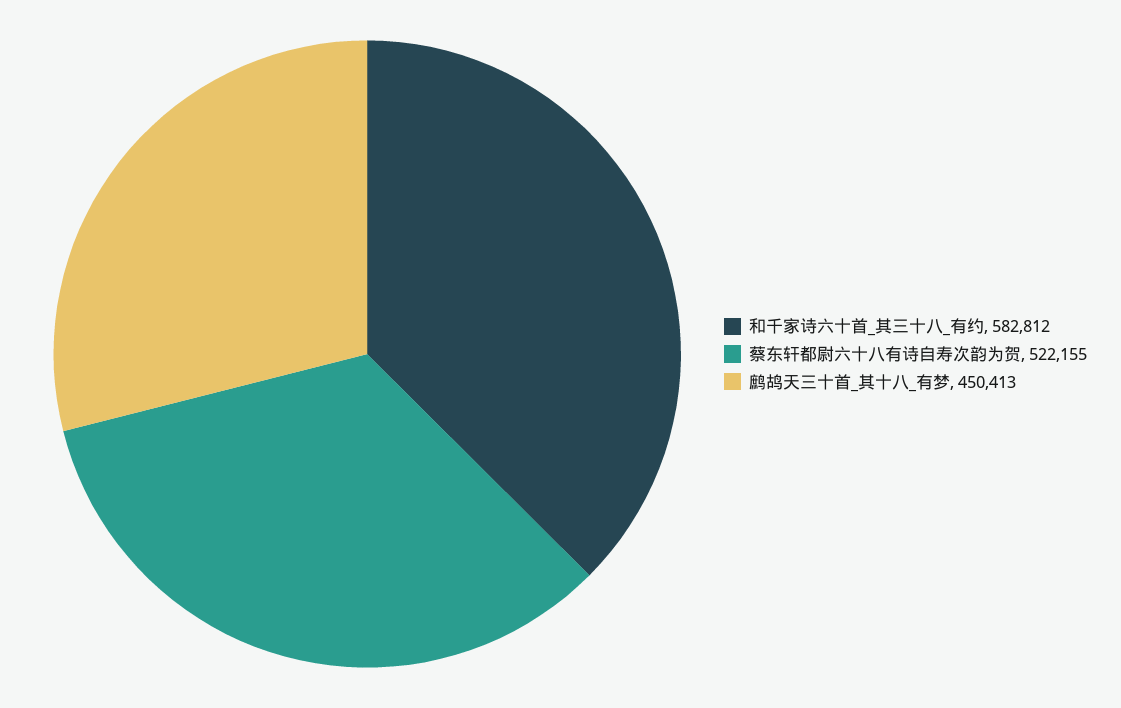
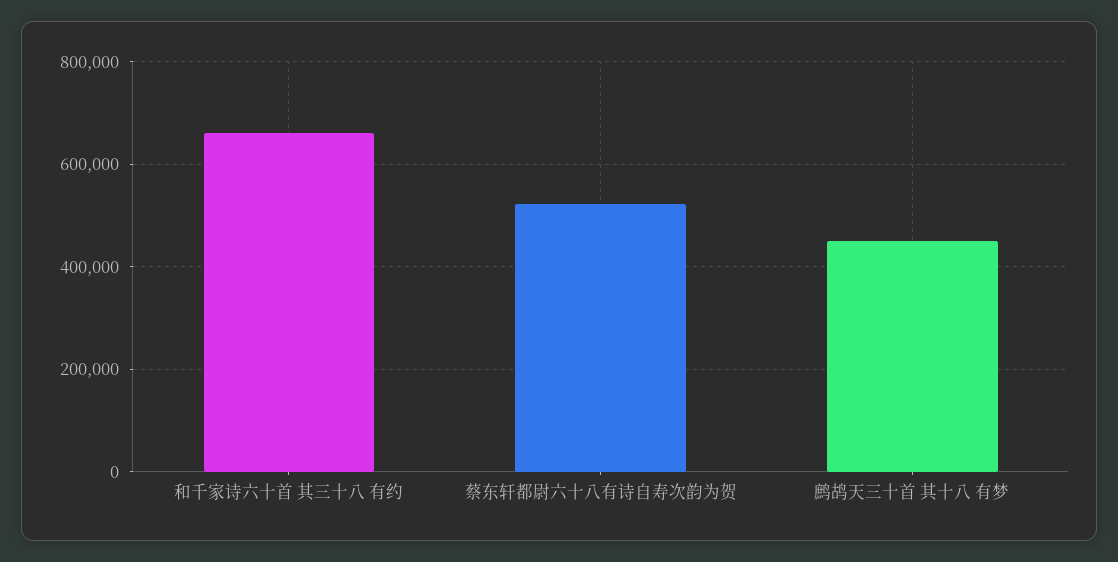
  {
-   "和千家诗六十首_其三十八_有约": 582812,
+   "和千家诗六十首_其三十八_有约": 660000,
    "蔡东轩都尉六十八有诗自寿次韵为贺": 522155,
    "鹧鸪天三十首_其十八_有梦": 450413
  }

